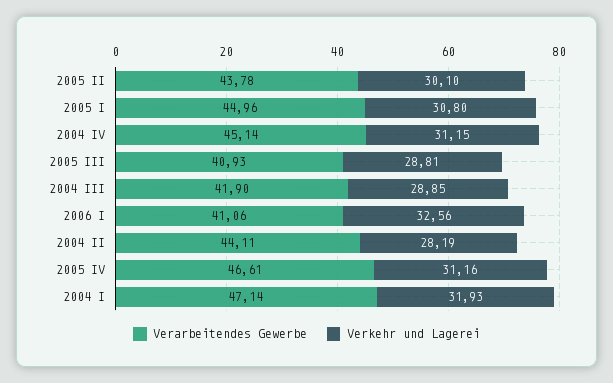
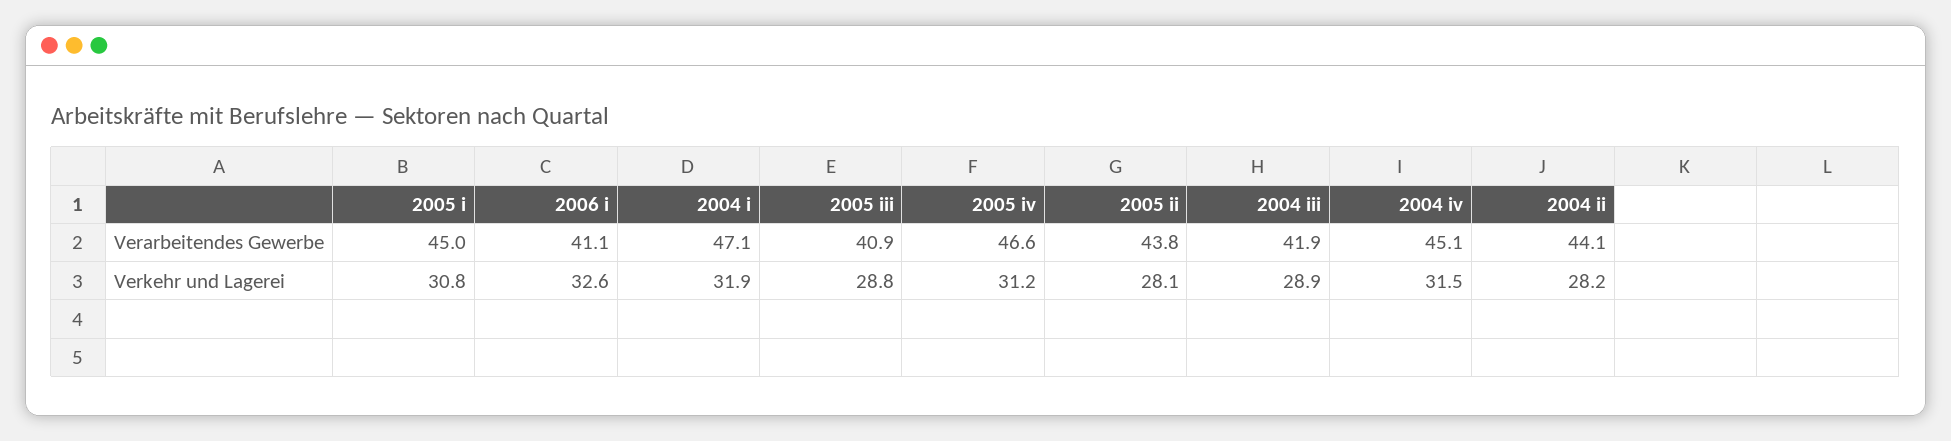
  {
    "Verarbeitendes Gewerbe": {
      "2005 II": 43.78,
      "2005 I": 44.96,
      "2004 IV": 45.14,
      "2005 III": 40.93,
      "2004 III": 41.9,
      "2006 I": 41.06,
      "2004 II": 44.11,
      "2005 IV": 46.61,
      "2004 I": 47.14
    },
    "Verkehr und Lagerei": {
-     "2005 II": 30.1,
+     "2005 II": 28.1,
      "2005 I": 30.8,
-     "2004 IV": 31.15,
+     "2004 IV": 31.5,
      "2005 III": 28.81,
      "2004 III": 28.85,
      "2006 I": 32.56,
      "2004 II": 28.19,
      "2005 IV": 31.16,
      "2004 I": 31.93
    }
  }

